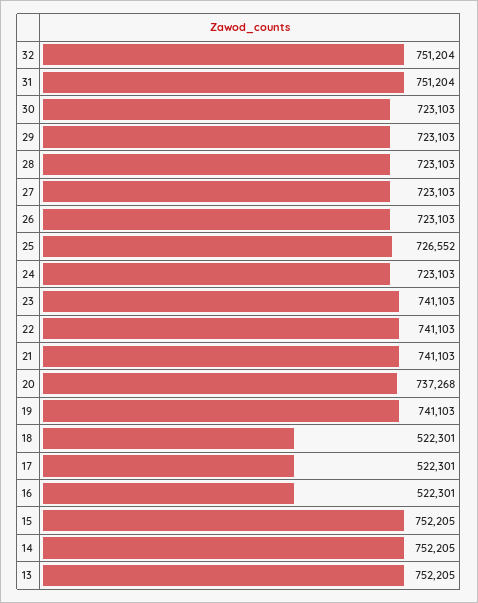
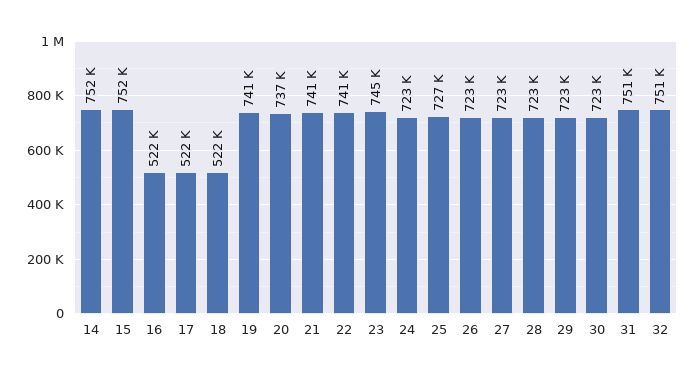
  {
    "32": 751204,
    "31": 751204,
    "30": 723103,
    "29": 723103,
    "28": 723103,
    "27": 723103,
    "26": 723103,
    "25": 726552,
    "24": 723103,
-   "23": 741103,
+   "23": 745000,
    "22": 741103,
    "21": 741103,
    "20": 737268,
    "19": 741103,
    "18": 522301,
    "17": 522301,
    "16": 522301,
    "15": 752205,
-   "14": 752205,
+   "14": 752205
-   "13": 752205
  }

